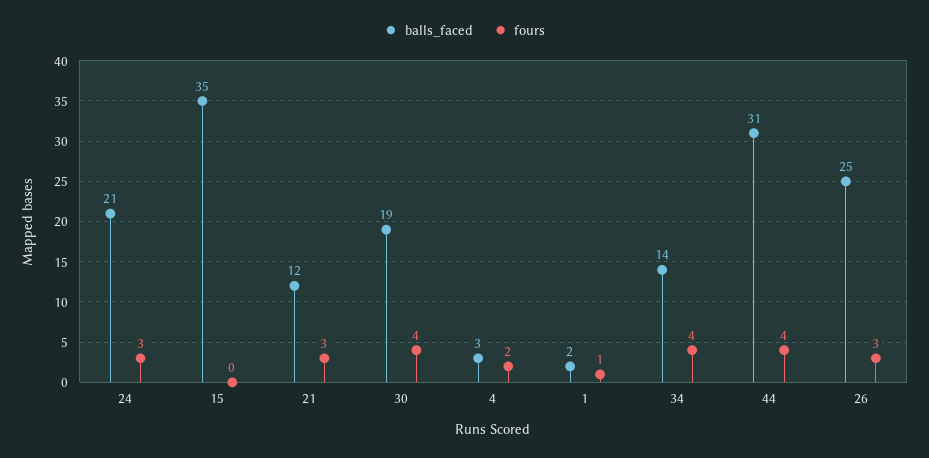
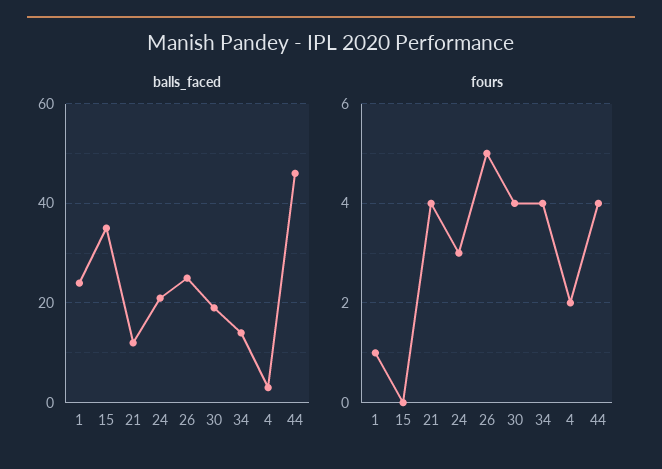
  {
    "balls_faced": {
      "24": 21,
      "15": 35,
      "21": 12,
      "30": 19,
      "4": 3,
-     "1": 2,
+     "1": 25,
      "34": 14,
-     "44": 31,
+     "44": 45,
      "26": 25
    },
    "fours": {
      "24": 3,
      "15": 0,
-     "21": 3,
+     "21": 4,
      "30": 4,
      "4": 2,
      "1": 1,
      "34": 4,
      "44": 4,
-     "26": 3
+     "26": 5
    }
  }

